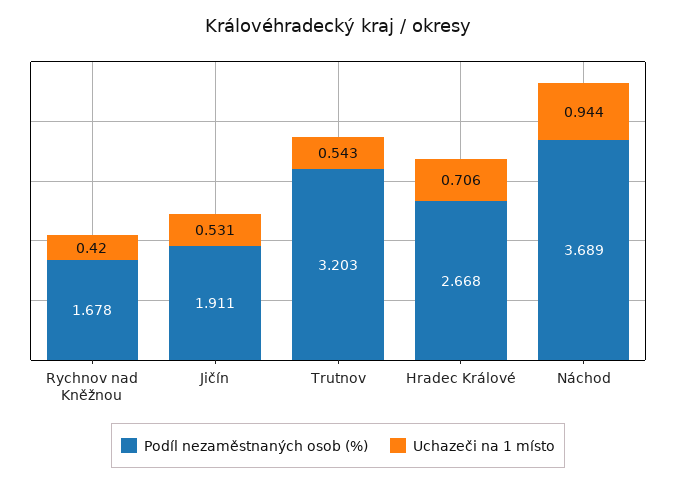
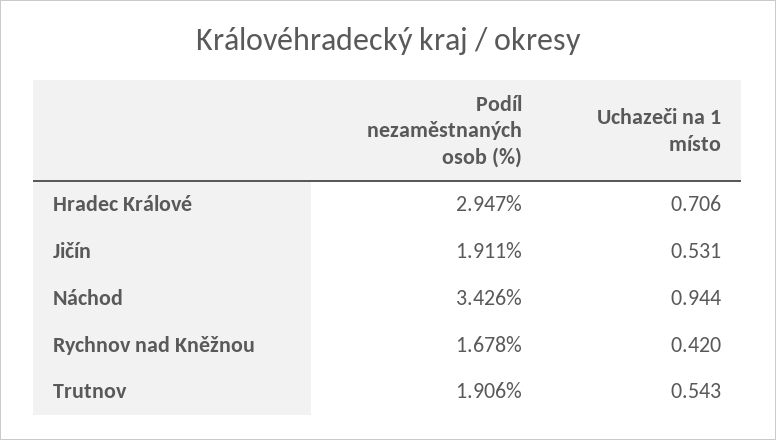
  {
    "Podíl nezaměstnaných osob (%)": {
      "Rychnov nad Kněžnou": 1.678,
      "Jičín": 1.911,
-     "Trutnov": 3.203,
+     "Trutnov": 1.906,
-     "Hradec Králové": 2.668,
+     "Hradec Králové": 2.947,
-     "Náchod": 3.689
+     "Náchod": 3.426
    },
    "Uchazeči na 1 místo": {
      "Rychnov nad Kněžnou": 0.42,
      "Jičín": 0.531,
      "Trutnov": 0.543,
      "Hradec Králové": 0.706,
      "Náchod": 0.944
    }
  }

